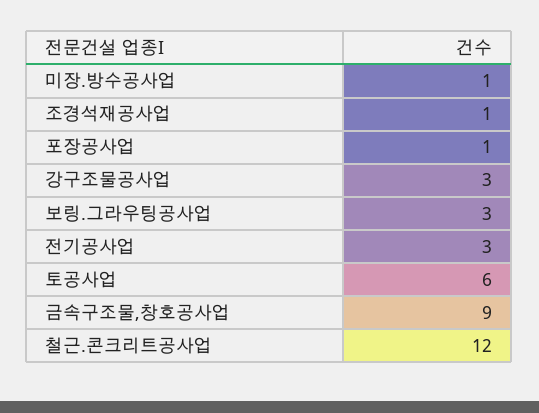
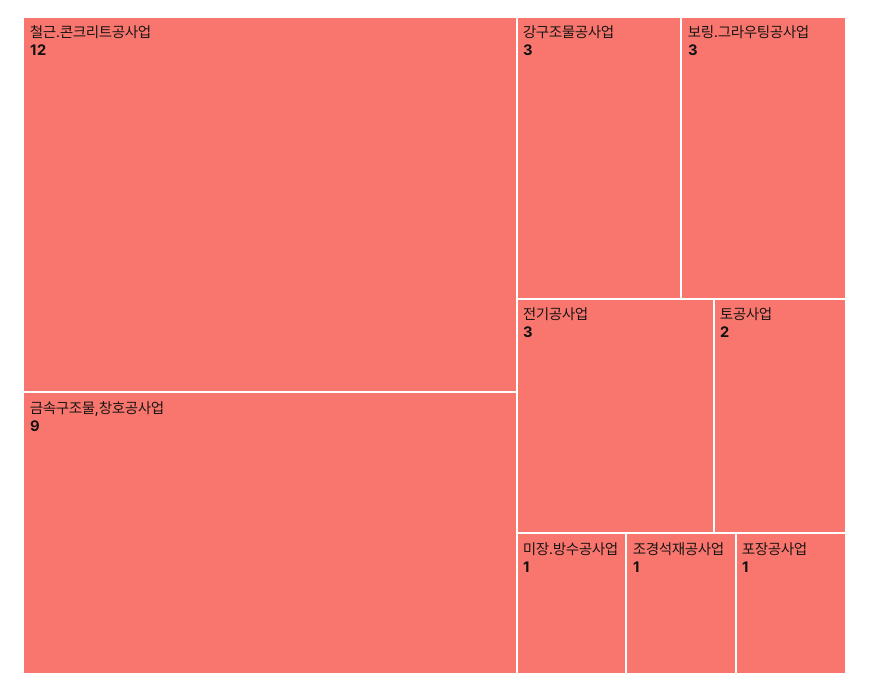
  {
    "미장.방수공사업": 1,
    "조경석재공사업": 1,
    "포장공사업": 1,
    "강구조물공사업": 3,
    "보링.그라우팅공사업": 3,
    "전기공사업": 3,
-   "토공사업": 6,
+   "토공사업": 2,
    "금속구조물,창호공사업": 9,
    "철근.콘크리트공사업": 12
  }

